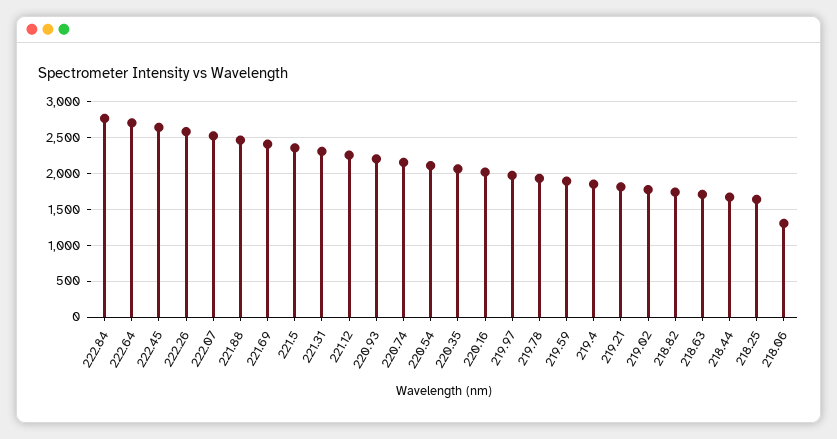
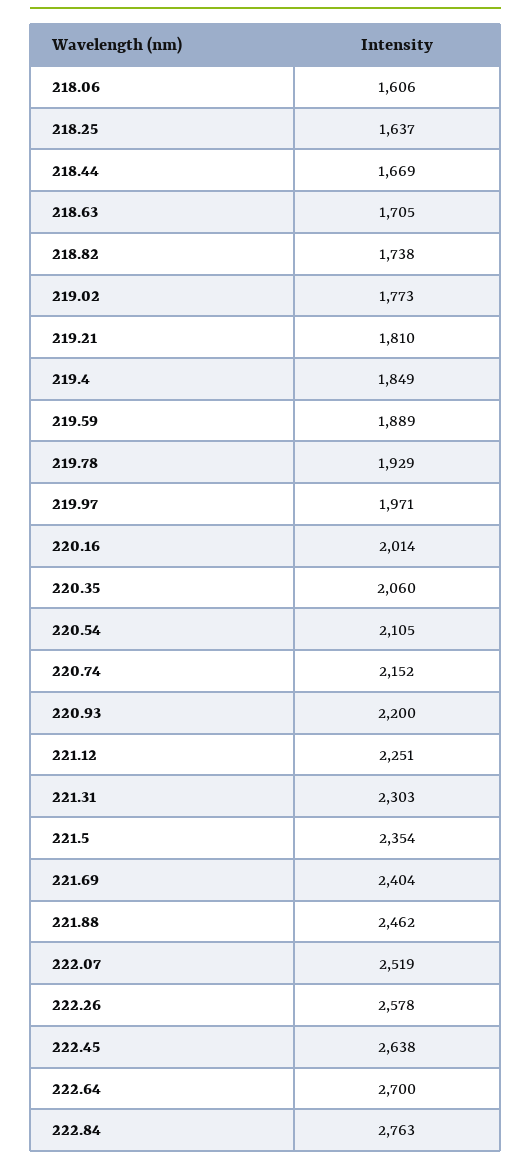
  {
    "222.84": 2763,
    "222.64": 2700,
    "222.45": 2638,
    "222.26": 2578,
    "222.07": 2519,
    "221.88": 2462,
    "221.69": 2404,
    "221.5": 2354,
    "221.31": 2303,
    "221.12": 2251,
    "220.93": 2200,
    "220.74": 2152,
    "220.54": 2105,
    "220.35": 2060,
    "220.16": 2014,
    "219.97": 1971,
    "219.78": 1929,
    "219.59": 1889,
    "219.4": 1849,
    "219.21": 1810,
    "219.02": 1773,
    "218.82": 1738,
    "218.63": 1705,
    "218.44": 1669,
    "218.25": 1637,
-   "218.06": 1300
+   "218.06": 1606
  }

